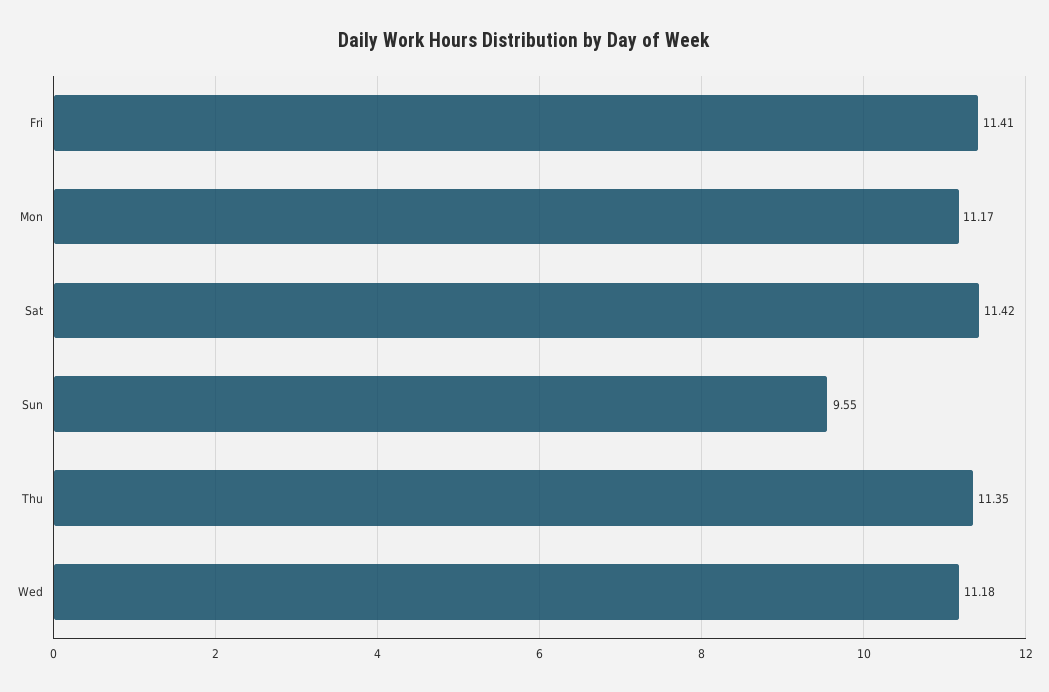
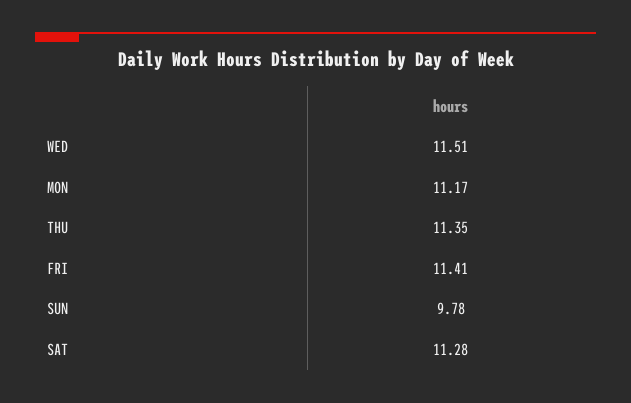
  {
    "Fri": 11.41,
    "Mon": 11.17,
-   "Sat": 11.42,
+   "Sat": 11.28,
-   "Sun": 9.55,
+   "Sun": 9.78,
    "Thu": 11.35,
-   "Wed": 11.18
+   "Wed": 11.51
  }

